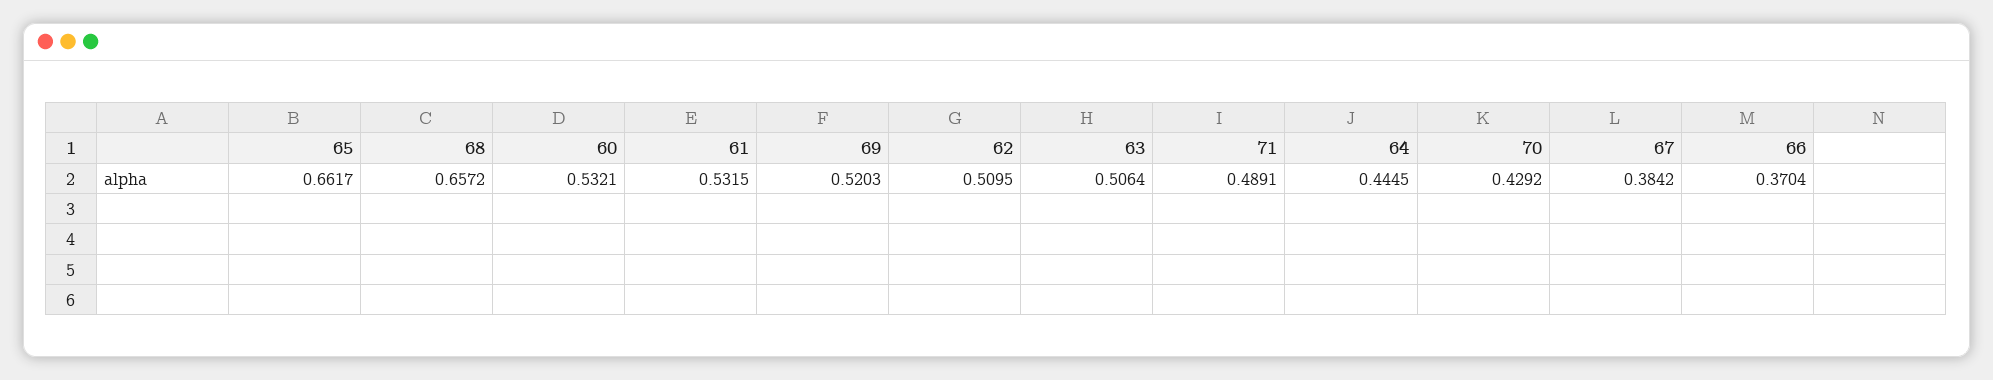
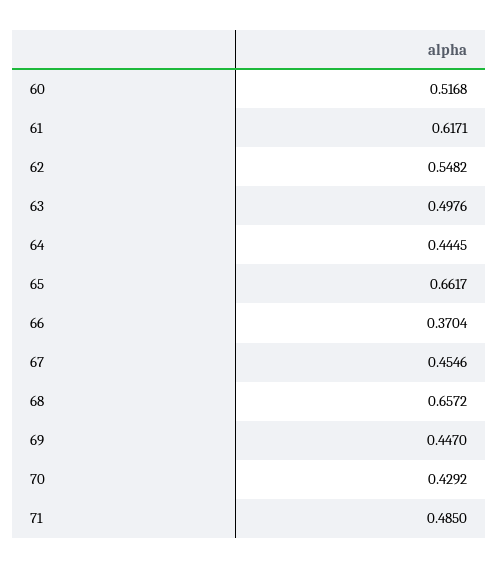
  {
    "65": 0.6617,
    "68": 0.6572,
-   "60": 0.5321,
+   "60": 0.5168,
-   "61": 0.5315,
+   "61": 0.6171,
-   "69": 0.5203,
+   "69": 0.447,
-   "62": 0.5095,
+   "62": 0.5482,
-   "63": 0.5064,
+   "63": 0.4976,
-   "71": 0.4891,
+   "71": 0.485,
    "64": 0.4445,
    "70": 0.4292,
-   "67": 0.3842,
+   "67": 0.4546,
    "66": 0.3704
  }

